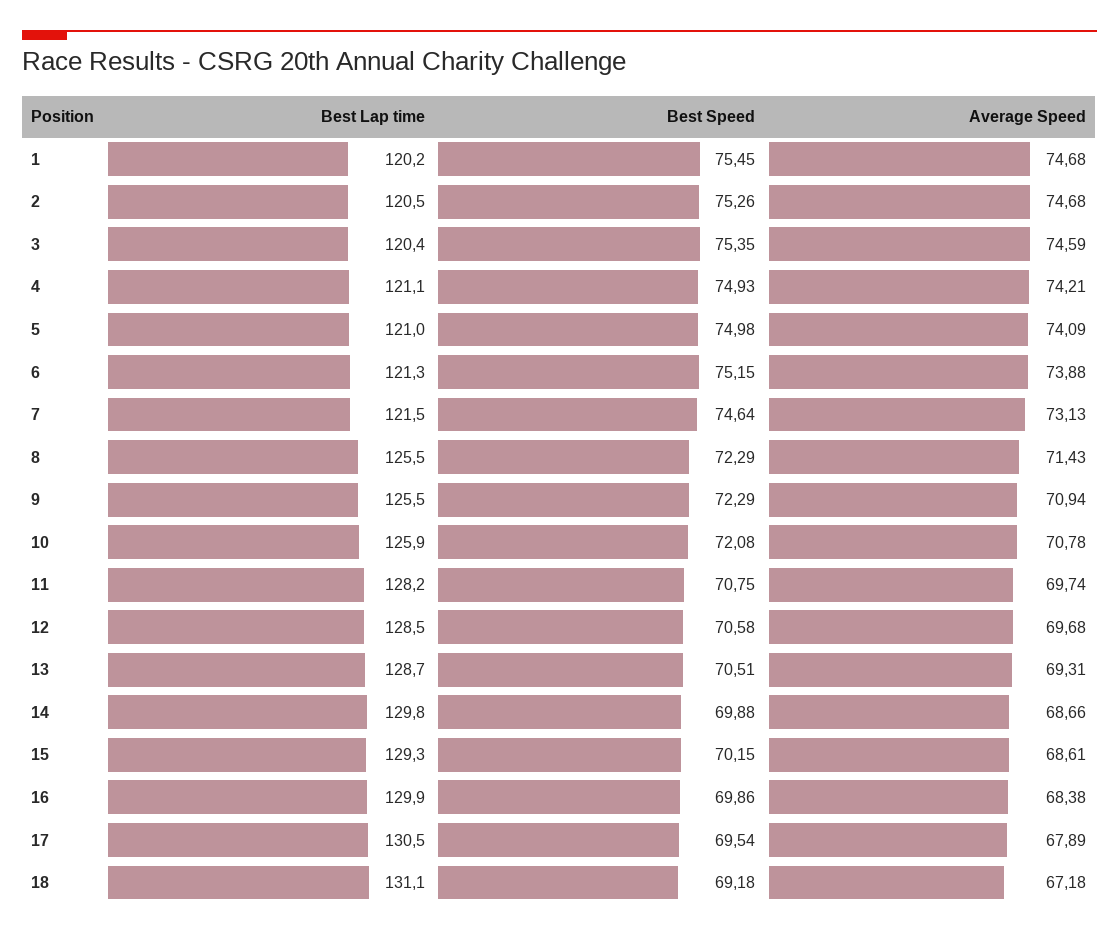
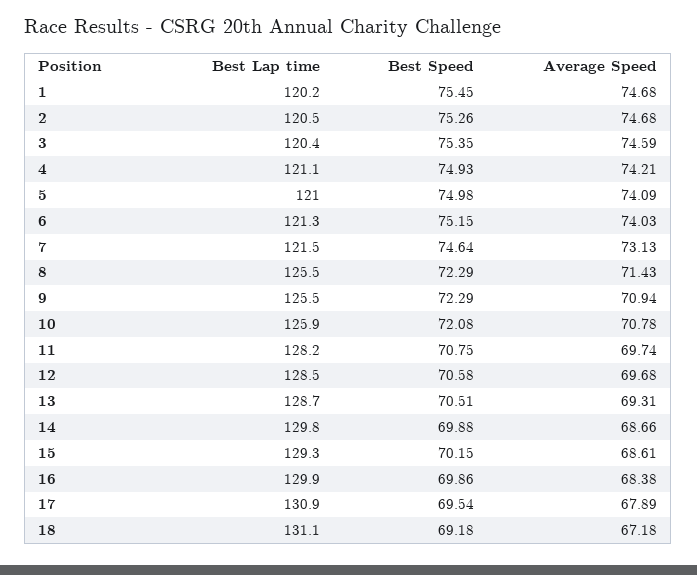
  {
    "Best Lap time": {
      "1": 120.2,
      "2": 120.5,
      "3": 120.4,
      "4": 121.1,
      "5": 121,
      "6": 121.3,
      "7": 121.5,
      "8": 125.5,
      "9": 125.5,
      "10": 125.9,
      "11": 128.2,
      "12": 128.5,
      "13": 128.7,
      "14": 129.8,
      "15": 129.3,
      "16": 129.9,
-     "17": 130.5,
+     "17": 130.9,
      "18": 131.1
    },
    "Best Speed": {
      "1": 75.45,
      "2": 75.26,
      "3": 75.35,
      "4": 74.93,
      "5": 74.98,
      "6": 75.15,
      "7": 74.64,
      "8": 72.29,
      "9": 72.29,
      "10": 72.08,
      "11": 70.75,
      "12": 70.58,
      "13": 70.51,
      "14": 69.88,
      "15": 70.15,
      "16": 69.86,
      "17": 69.54,
      "18": 69.18
    },
    "Average Speed": {
      "1": 74.68,
      "2": 74.68,
      "3": 74.59,
      "4": 74.21,
      "5": 74.09,
-     "6": 73.88,
+     "6": 74.03,
      "7": 73.13,
      "8": 71.43,
      "9": 70.94,
      "10": 70.78,
      "11": 69.74,
      "12": 69.68,
      "13": 69.31,
      "14": 68.66,
      "15": 68.61,
      "16": 68.38,
      "17": 67.89,
      "18": 67.18
    }
  }

